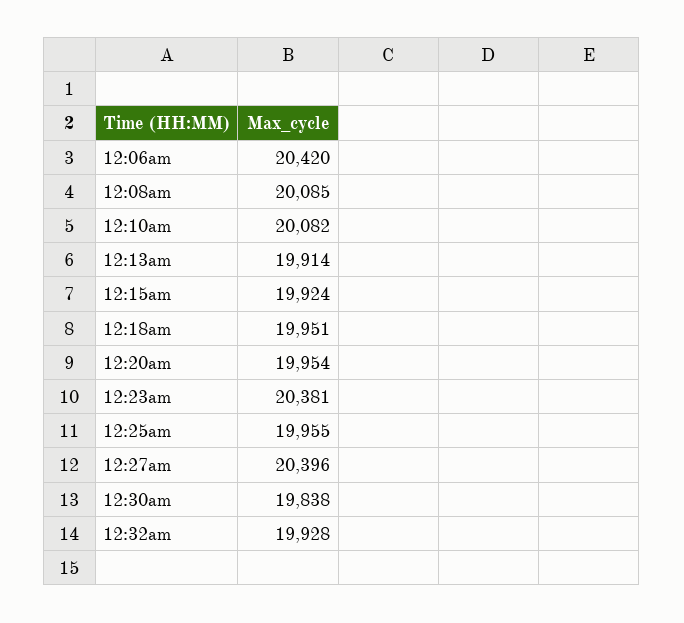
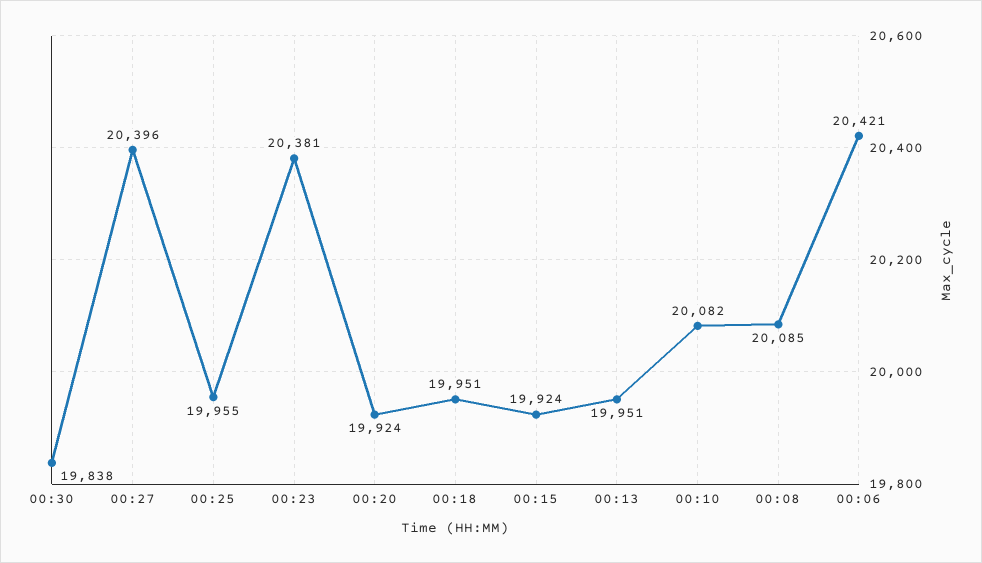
  {
-   "12:06am": 20420,
+   "12:06am": 20421,
    "12:08am": 20085,
    "12:10am": 20082,
-   "12:13am": 19914,
+   "12:13am": 19951,
    "12:15am": 19924,
    "12:18am": 19951,
-   "12:20am": 19954,
+   "12:20am": 19924,
    "12:23am": 20381,
    "12:25am": 19955,
    "12:27am": 20396,
-   "12:30am": 19838,
+   "12:30am": 19838
-   "12:32am": 19928
  }

